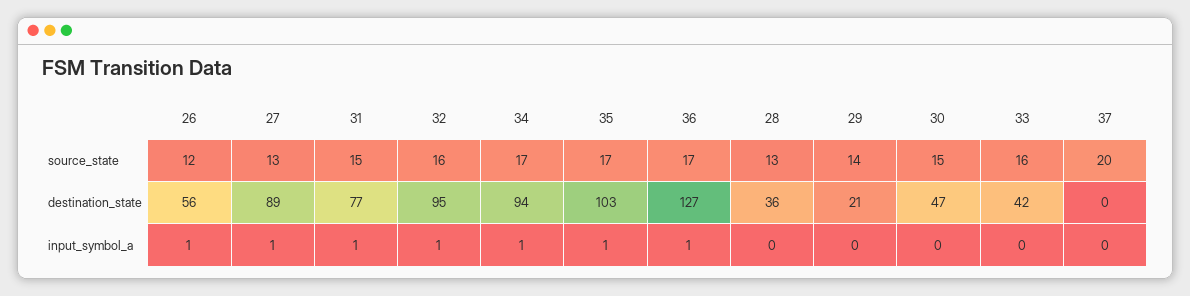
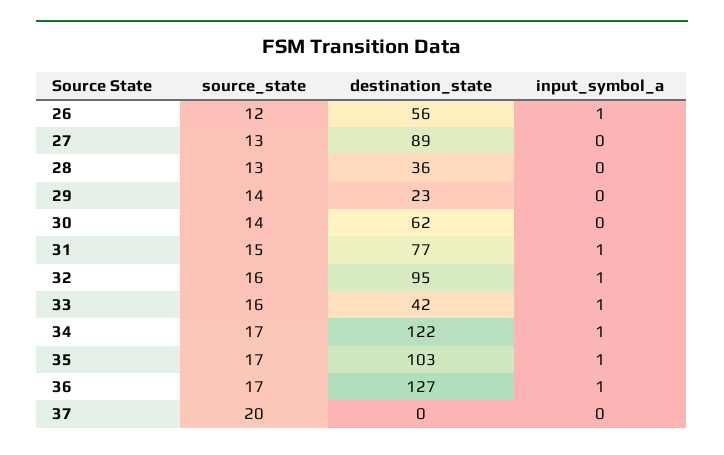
  {
    "26": {
      "source_state": 12,
      "destination_state": 56,
      "input_symbol_a": 1
    },
    "27": {
      "source_state": 13,
      "destination_state": 89,
-     "input_symbol_a": 1
+     "input_symbol_a": 0
    },
    "31": {
      "source_state": 15,
      "destination_state": 77,
      "input_symbol_a": 1
    },
    "32": {
      "source_state": 16,
      "destination_state": 95,
      "input_symbol_a": 1
    },
    "34": {
      "source_state": 17,
-     "destination_state": 94,
+     "destination_state": 122,
      "input_symbol_a": 1
    },
    "35": {
      "source_state": 17,
      "destination_state": 103,
      "input_symbol_a": 1
    },
    "36": {
      "source_state": 17,
      "destination_state": 127,
      "input_symbol_a": 1
    },
    "28": {
      "source_state": 13,
      "destination_state": 36,
      "input_symbol_a": 0
    },
    "29": {
      "source_state": 14,
-     "destination_state": 21,
+     "destination_state": 23,
      "input_symbol_a": 0
    },
    "30": {
-     "source_state": 15,
+     "source_state": 14,
-     "destination_state": 47,
+     "destination_state": 62,
      "input_symbol_a": 0
    },
    "33": {
      "source_state": 16,
      "destination_state": 42,
-     "input_symbol_a": 0
+     "input_symbol_a": 1
    },
    "37": {
      "source_state": 20,
      "destination_state": 0,
      "input_symbol_a": 0
    }
  }

